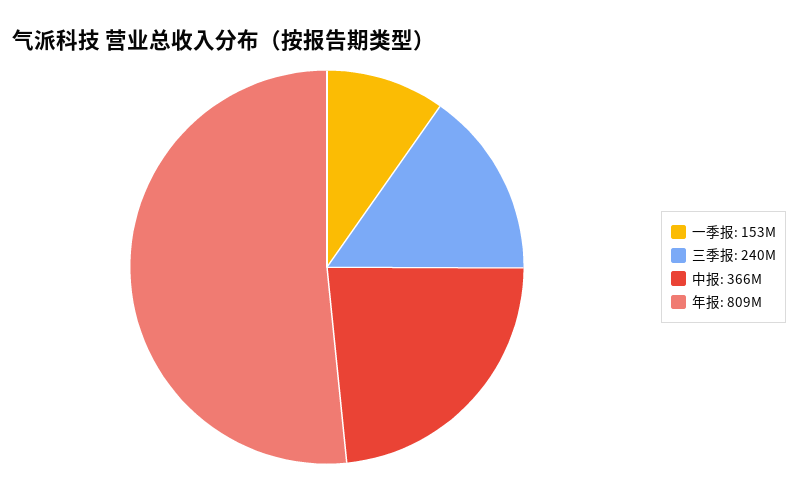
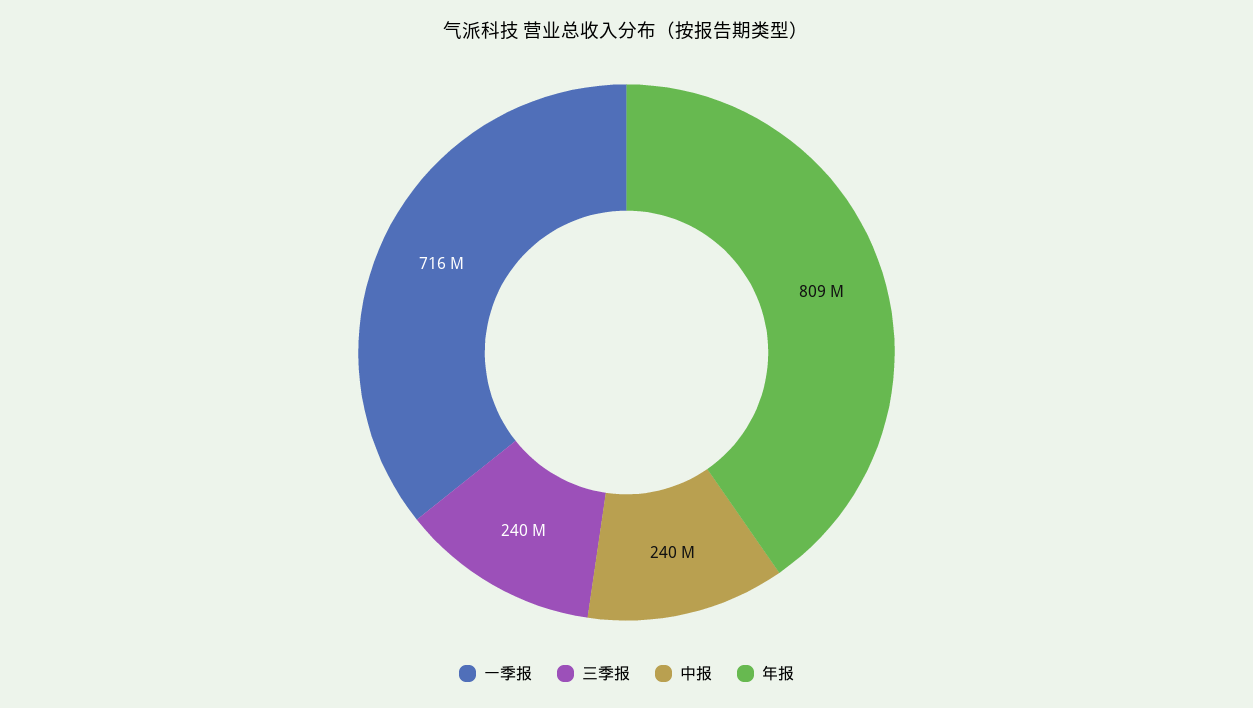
  {
-   "一季报": 153000000,
+   "一季报": 716000000,
    "三季报": 240000000,
-   "中报": 366000000,
+   "中报": 240000000,
    "年报": 809000000
  }

